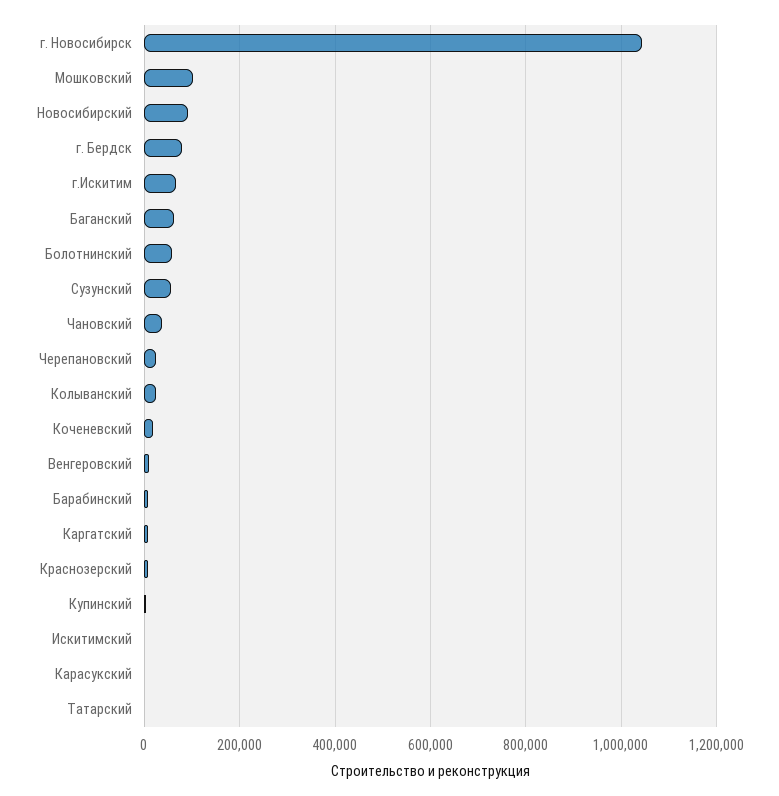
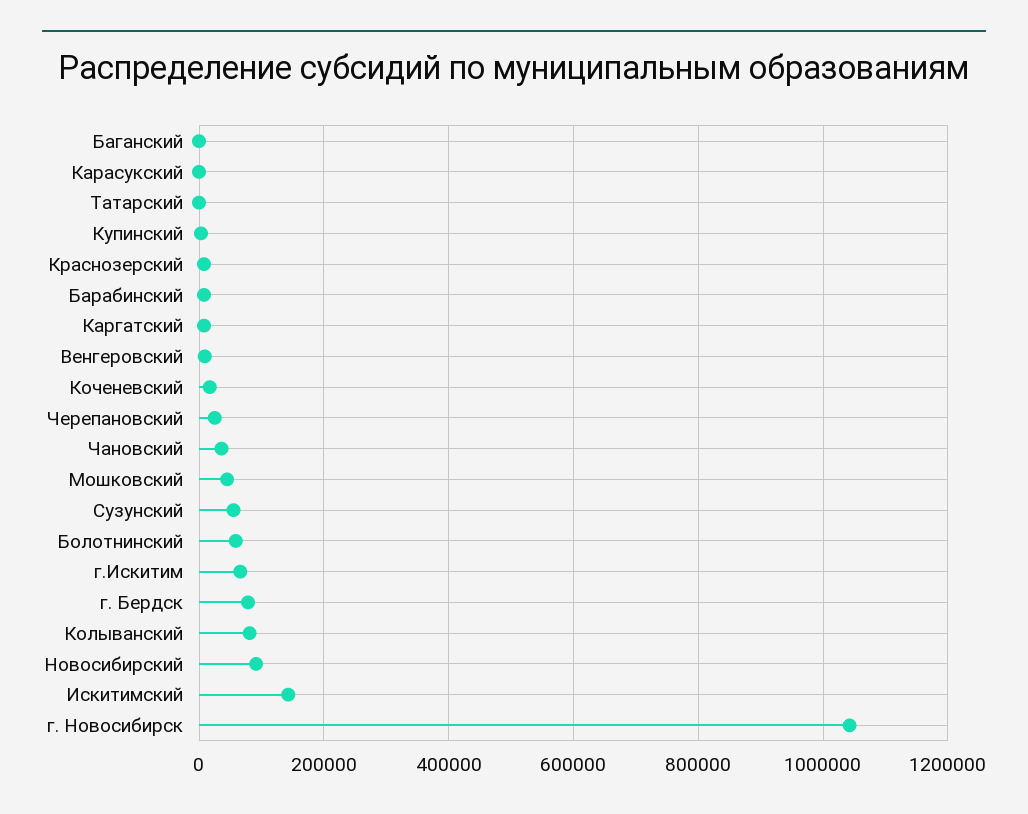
  {
    "г. Новосибирск": 1040000,
-   "Мошковский": 100000,
+   "Мошковский": 40000,
    "Новосибирский": 100000,
    "г. Бердск": 80000,
    "г.Искитим": 60000,
-   "Баганский": 60000,
+   "Баганский": 0,
    "Болотнинский": 60000,
    "Сузунский": 60000,
    "Чановский": 40000,
    "Черепановский": 20000,
-   "Колыванский": 20000,
+   "Колыванский": 80000,
    "Коченевский": 20000,
    "Венгеровский": 0,
    "Барабинский": 0,
    "Каргатский": 0,
    "Краснозерский": 0,
    "Купинский": 0,
-   "Искитимский": 0,
+   "Искитимский": 140000,
    "Карасукский": 0,
    "Татарский": 0
  }

